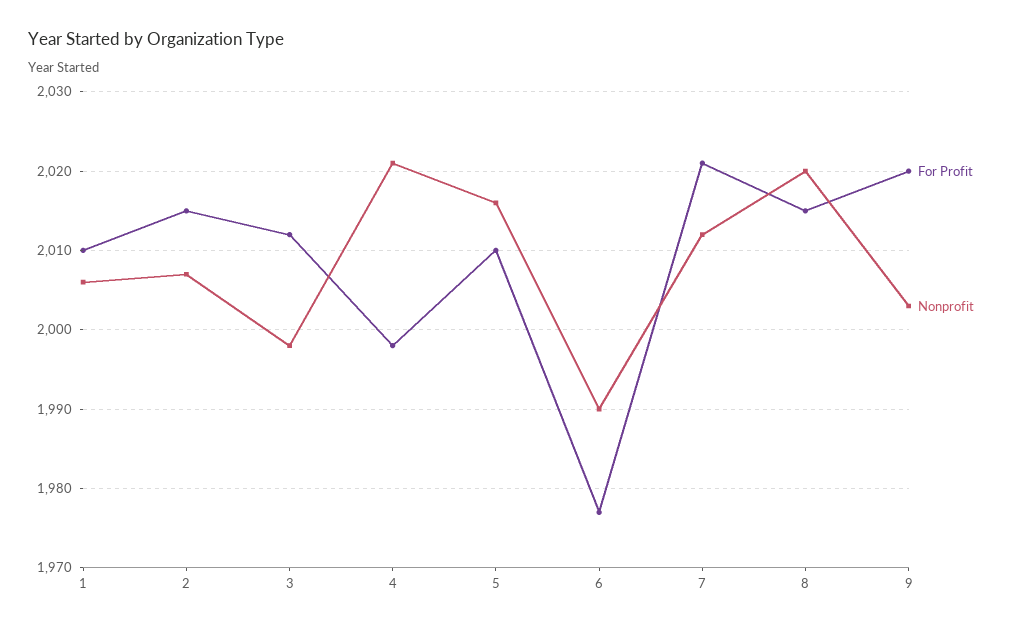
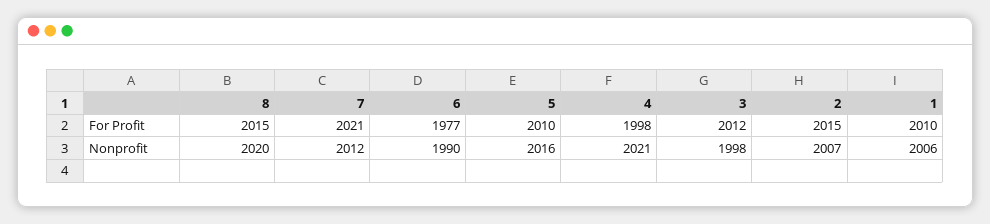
  {
    "For Profit": {
      "1": 2010,
      "2": 2015,
      "3": 2012,
      "4": 1998,
      "5": 2010,
      "6": 1977,
      "7": 2021,
-     "8": 2015,
+     "8": 2015
-     "9": 2020
    },
    "Nonprofit": {
      "1": 2006,
      "2": 2007,
      "3": 1998,
      "4": 2021,
      "5": 2016,
      "6": 1990,
      "7": 2012,
-     "8": 2020,
+     "8": 2020
-     "9": 2003
    }
  }

